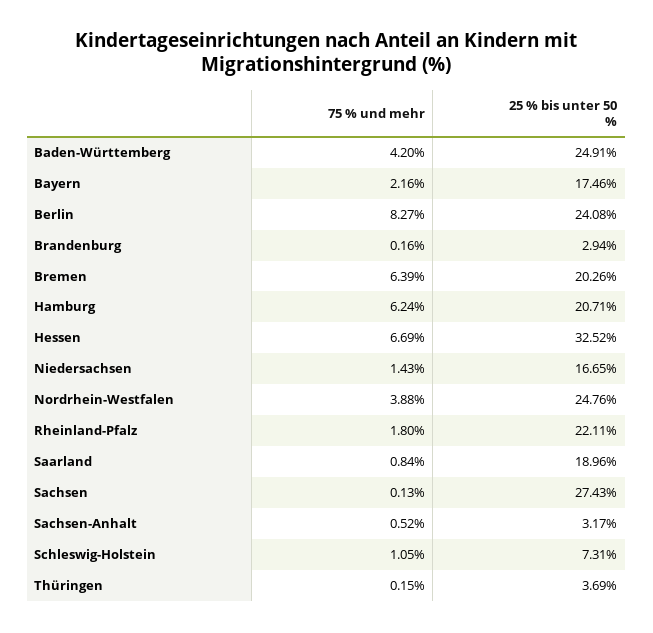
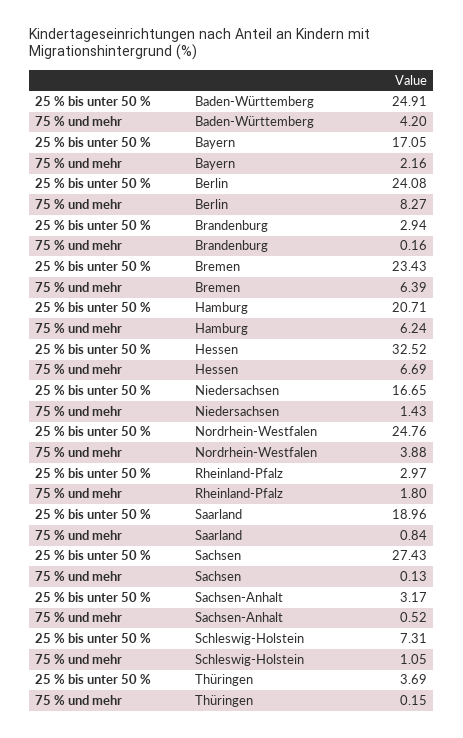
  {
    "75 % und mehr": {
      "Baden-Württemberg": 4.2,
      "Bayern": 2.16,
      "Berlin": 8.27,
      "Brandenburg": 0.16,
      "Bremen": 6.39,
      "Hamburg": 6.24,
      "Hessen": 6.69,
      "Niedersachsen": 1.43,
      "Nordrhein-Westfalen": 3.88,
      "Rheinland-Pfalz": 1.8,
      "Saarland": 0.84,
      "Sachsen": 0.13,
      "Sachsen-Anhalt": 0.52,
      "Schleswig-Holstein": 1.05,
      "Thüringen": 0.15
    },
    "25 % bis unter 50 %": {
      "Baden-Württemberg": 24.91,
-     "Bayern": 17.46,
+     "Bayern": 17.05,
      "Berlin": 24.08,
      "Brandenburg": 2.94,
-     "Bremen": 20.26,
+     "Bremen": 23.43,
      "Hamburg": 20.71,
      "Hessen": 32.52,
      "Niedersachsen": 16.65,
      "Nordrhein-Westfalen": 24.76,
-     "Rheinland-Pfalz": 22.11,
+     "Rheinland-Pfalz": 2.97,
      "Saarland": 18.96,
      "Sachsen": 27.43,
      "Sachsen-Anhalt": 3.17,
      "Schleswig-Holstein": 7.31,
      "Thüringen": 3.69
    }
  }

